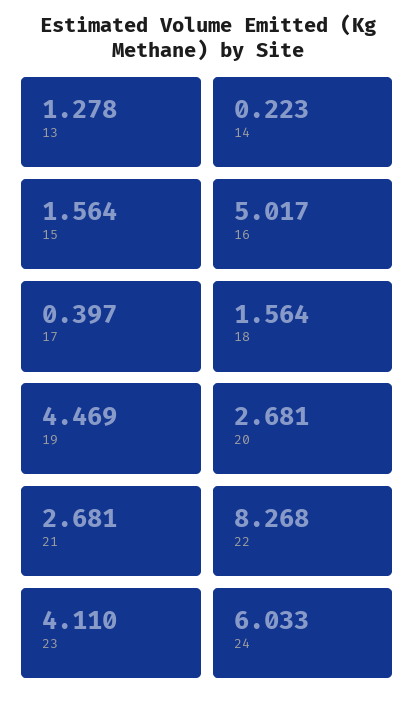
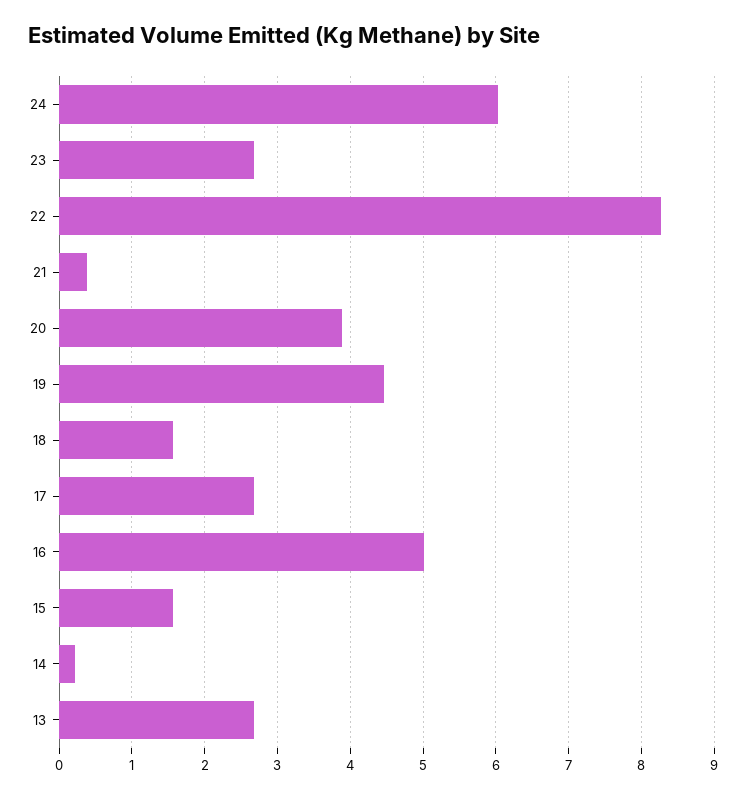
  {
-   "13": 1.278,
+   "13": 2.7,
    "14": 0.223,
    "15": 1.564,
    "16": 5.017,
-   "17": 0.397,
+   "17": 2.7,
    "18": 1.564,
    "19": 4.469,
-   "20": 2.681,
+   "20": 3.9,
-   "21": 2.681,
+   "21": 0.4,
    "22": 8.268,
-   "23": 4.11,
+   "23": 2.7,
    "24": 6.033
  }

